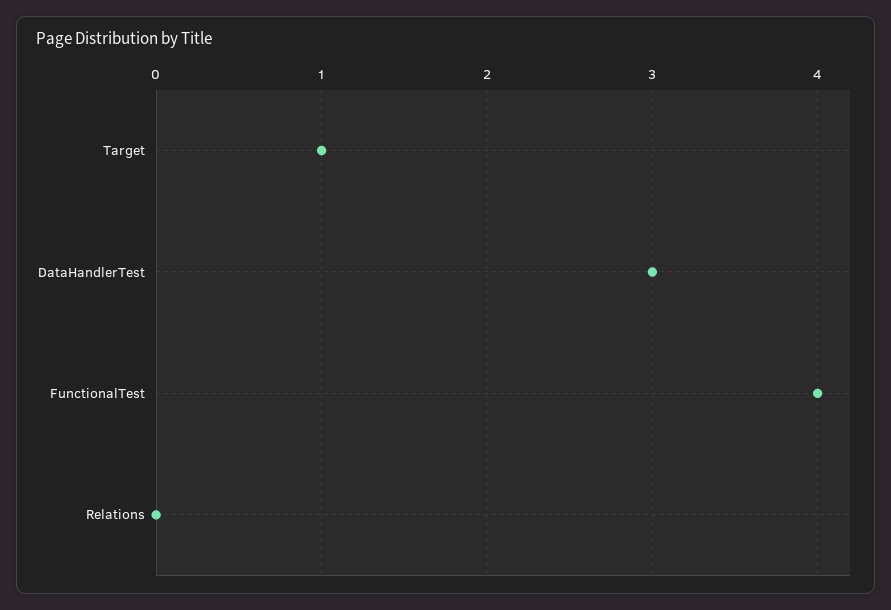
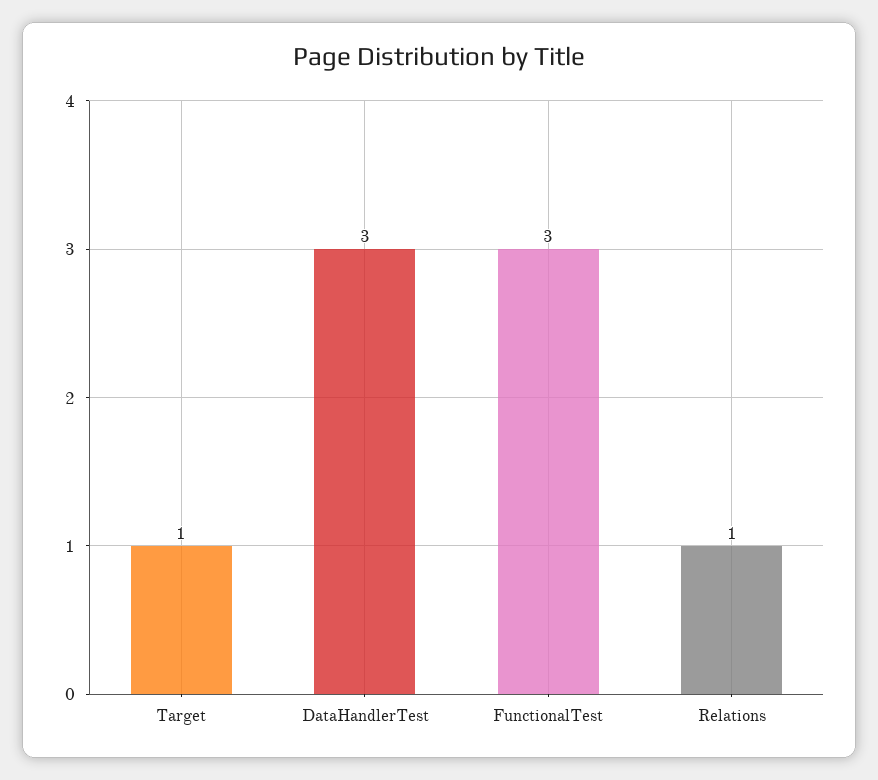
  {
    "Target": 1,
    "DataHandlerTest": 3,
-   "FunctionalTest": 4,
+   "FunctionalTest": 3,
-   "Relations": 0
+   "Relations": 1
  }

